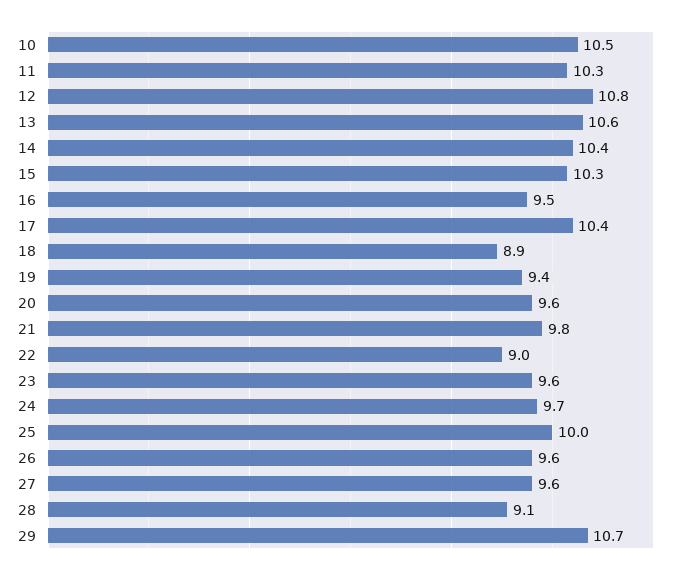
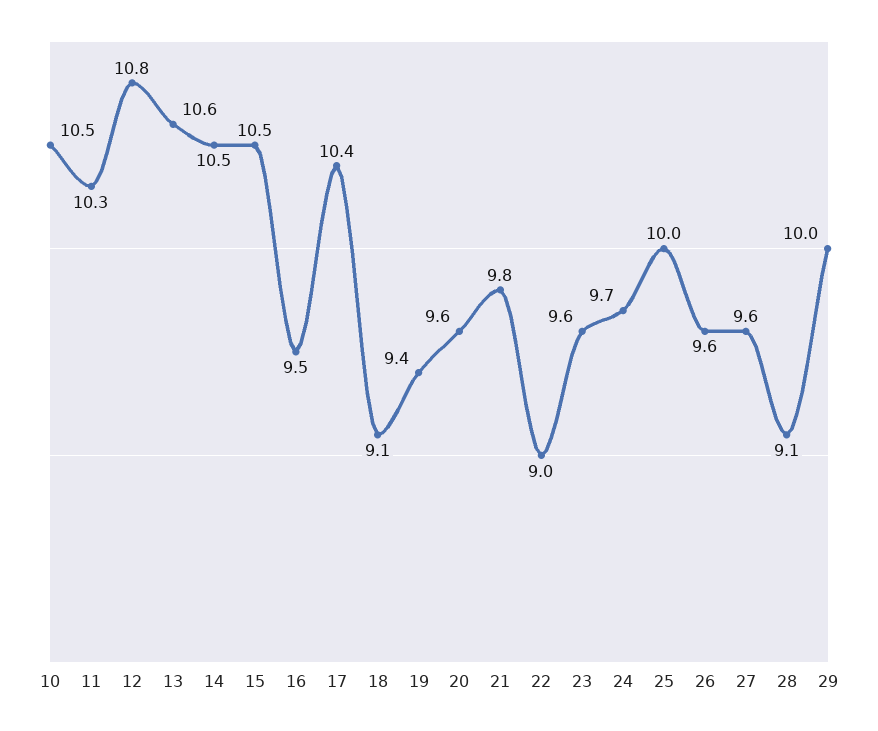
  {
    "10": 10.5,
    "11": 10.3,
    "12": 10.8,
    "13": 10.6,
-   "14": 10.4,
+   "14": 10.5,
-   "15": 10.3,
+   "15": 10.5,
    "16": 9.5,
    "17": 10.4,
-   "18": 8.9,
+   "18": 9.1,
    "19": 9.4,
    "20": 9.6,
    "21": 9.8,
    "22": 9,
    "23": 9.6,
    "24": 9.7,
    "25": 10,
    "26": 9.6,
    "27": 9.6,
    "28": 9.1,
-   "29": 10.7
+   "29": 10
  }

